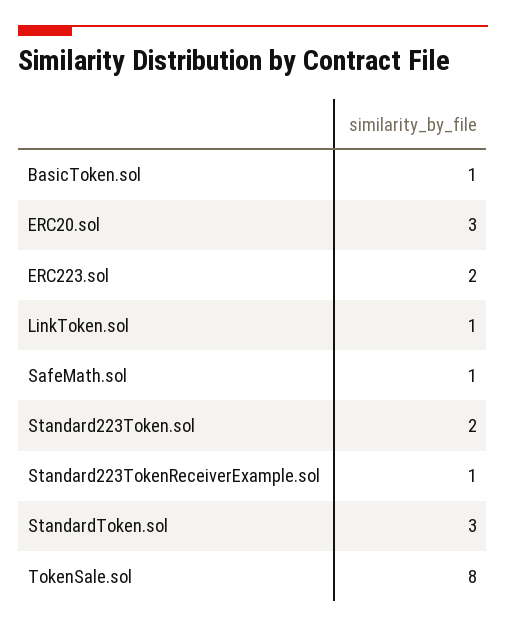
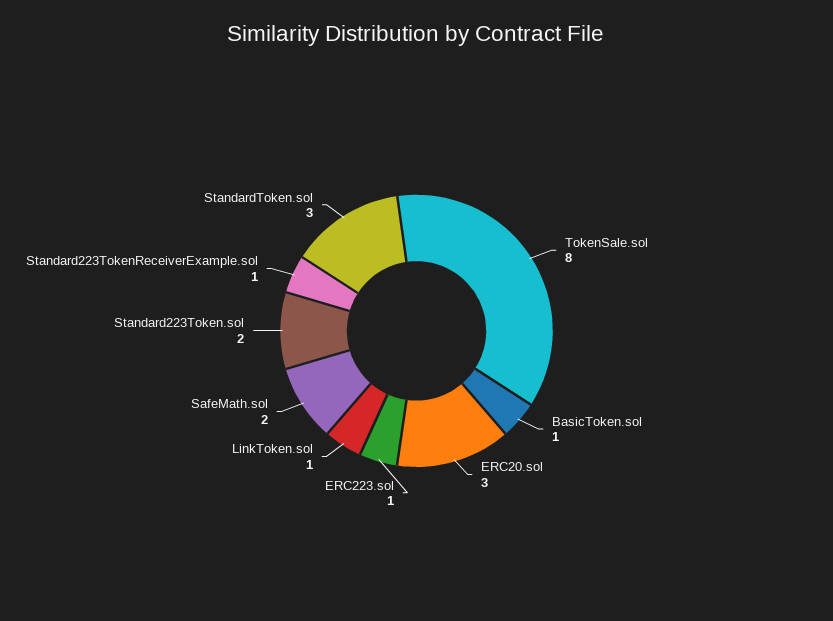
  {
    "BasicToken.sol": 1,
    "ERC20.sol": 3,
-   "ERC223.sol": 2,
+   "ERC223.sol": 1,
    "LinkToken.sol": 1,
-   "SafeMath.sol": 1,
+   "SafeMath.sol": 2,
    "Standard223Token.sol": 2,
    "Standard223TokenReceiverExample.sol": 1,
    "StandardToken.sol": 3,
    "TokenSale.sol": 8
  }

